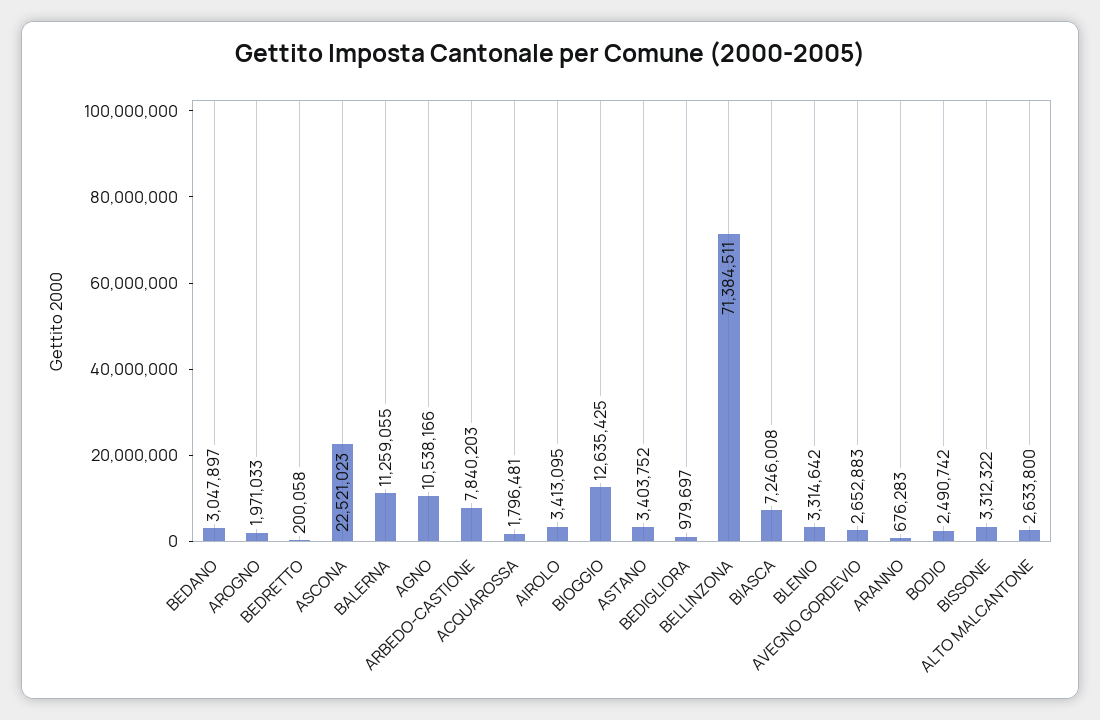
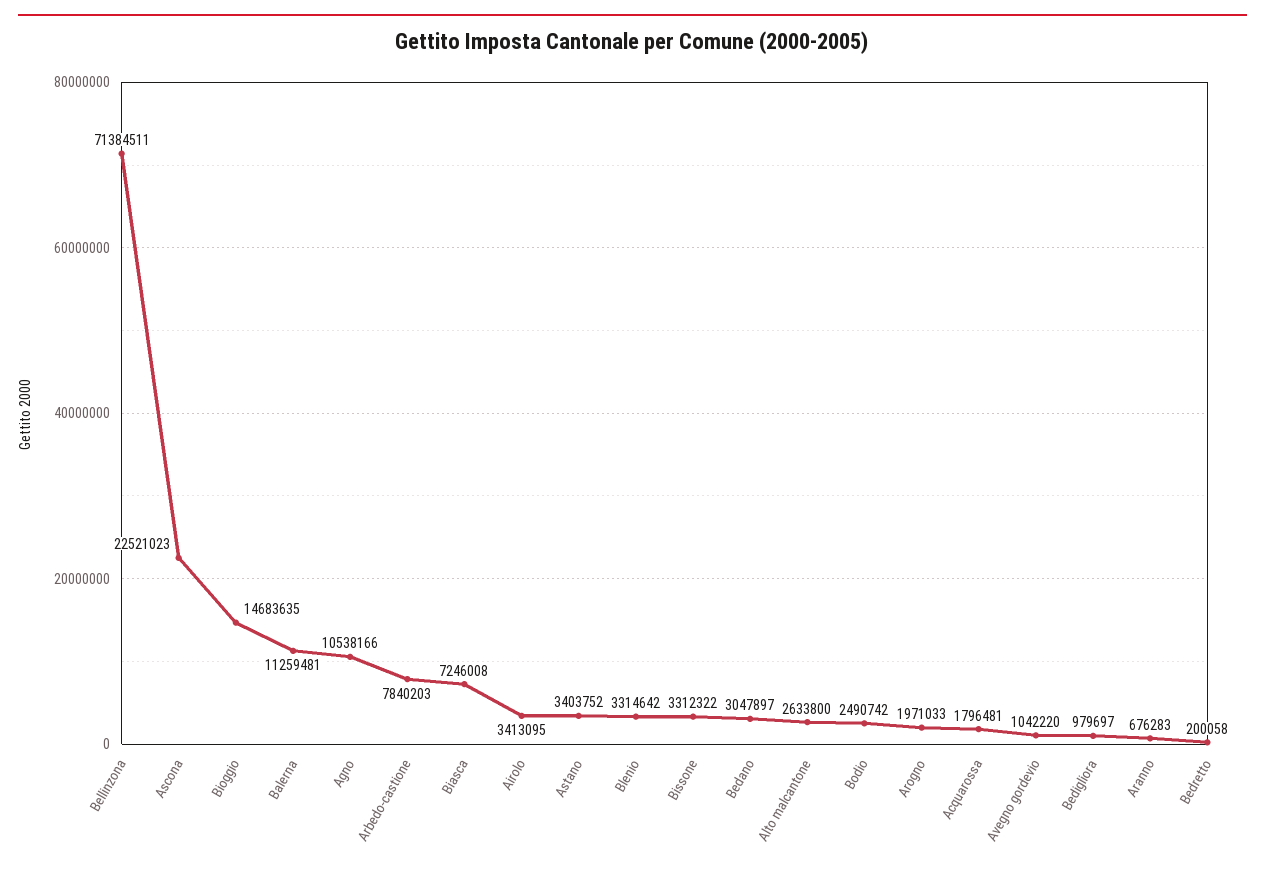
  {
    "BEDANO": 3047897,
    "AROGNO": 1971033,
    "BEDRETTO": 200058,
    "ASCONA": 22521023,
-   "BALERNA": 11259055,
+   "BALERNA": 11259481,
    "AGNO": 10538166,
    "ARBEDO-CASTIONE": 7840203,
    "ACQUAROSSA": 1796481,
    "AIROLO": 3413095,
-   "BIOGGIO": 12635425,
+   "BIOGGIO": 14683635,
    "ASTANO": 3403752,
    "BEDIGLIORA": 979697,
    "BELLINZONA": 71384511,
    "BIASCA": 7246008,
    "BLENIO": 3314642,
-   "AVEGNO GORDEVIO": 2652883,
+   "AVEGNO GORDEVIO": 1042220,
    "ARANNO": 676283,
    "BODIO": 2490742,
    "BISSONE": 3312322,
    "ALTO MALCANTONE": 2633800
  }

